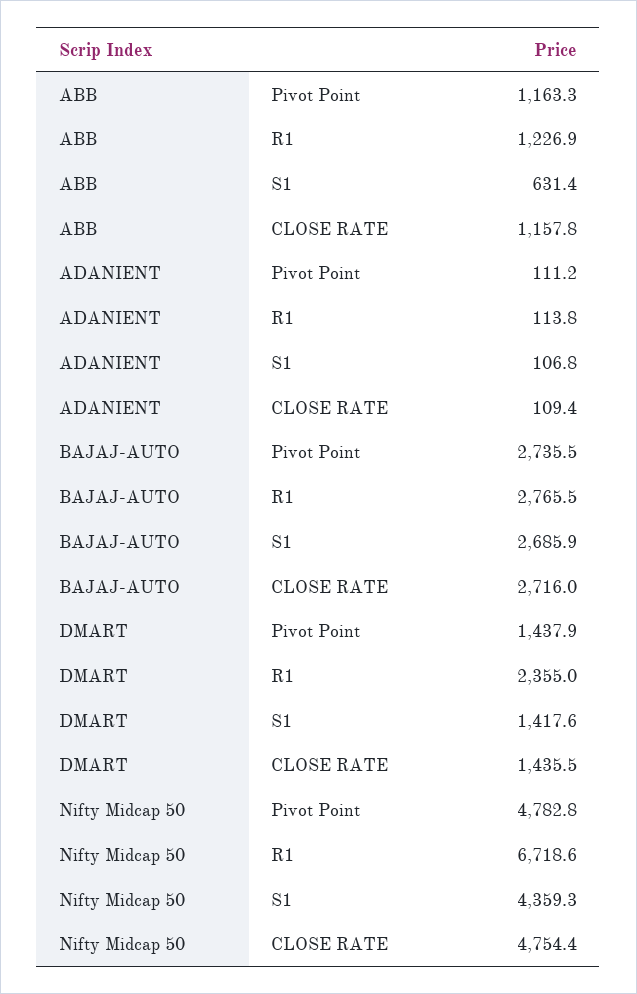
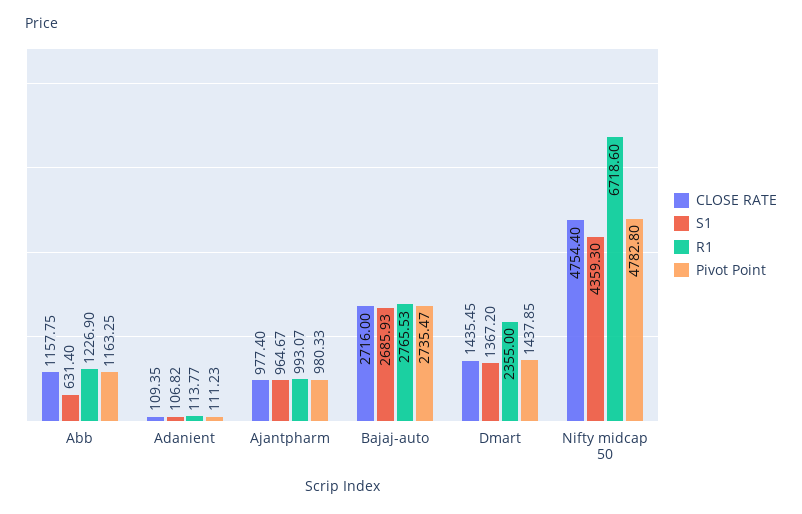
  {
    "Pivot Point": {
      "ABB": 1163.25,
      "ADANIENT": 111.23,
      "BAJAJ-AUTO": 2735.47,
      "DMART": 1437.85,
-     "Nifty Midcap 50": 4782.8
+     "Nifty Midcap 50": 4782.8,
+     "Ajantpharm": 980.33
    },
    "R1": {
      "ABB": 1226.9,
      "ADANIENT": 113.77,
      "BAJAJ-AUTO": 2765.53,
      "DMART": 2355,
-     "Nifty Midcap 50": 6718.6
+     "Nifty Midcap 50": 6718.6,
+     "Ajantpharm": 993.07
    },
    "S1": {
      "ABB": 631.4,
      "ADANIENT": 106.82,
      "BAJAJ-AUTO": 2685.93,
-     "DMART": 1417.6,
+     "DMART": 1367.2,
-     "Nifty Midcap 50": 4359.3
+     "Nifty Midcap 50": 4359.3,
+     "Ajantpharm": 964.67
    },
    "CLOSE RATE": {
      "ABB": 1157.75,
      "ADANIENT": 109.35,
      "BAJAJ-AUTO": 2716,
      "DMART": 1435.45,
-     "Nifty Midcap 50": 4754.4
+     "Nifty Midcap 50": 4754.4,
+     "Ajantpharm": 977.4
    }
  }

